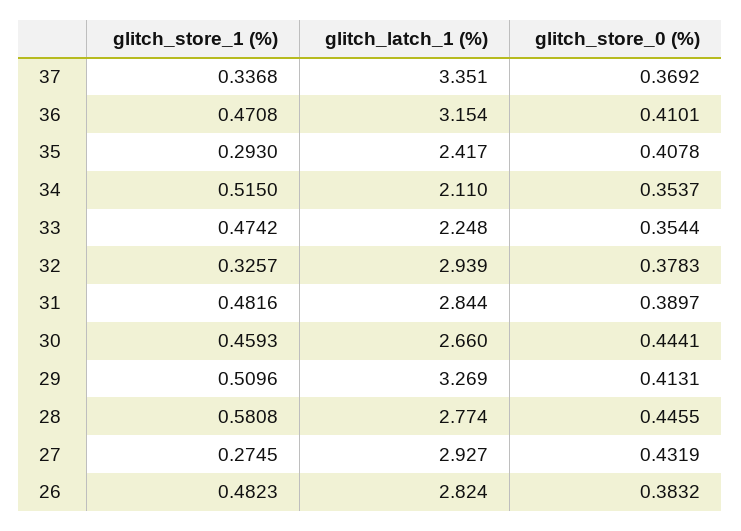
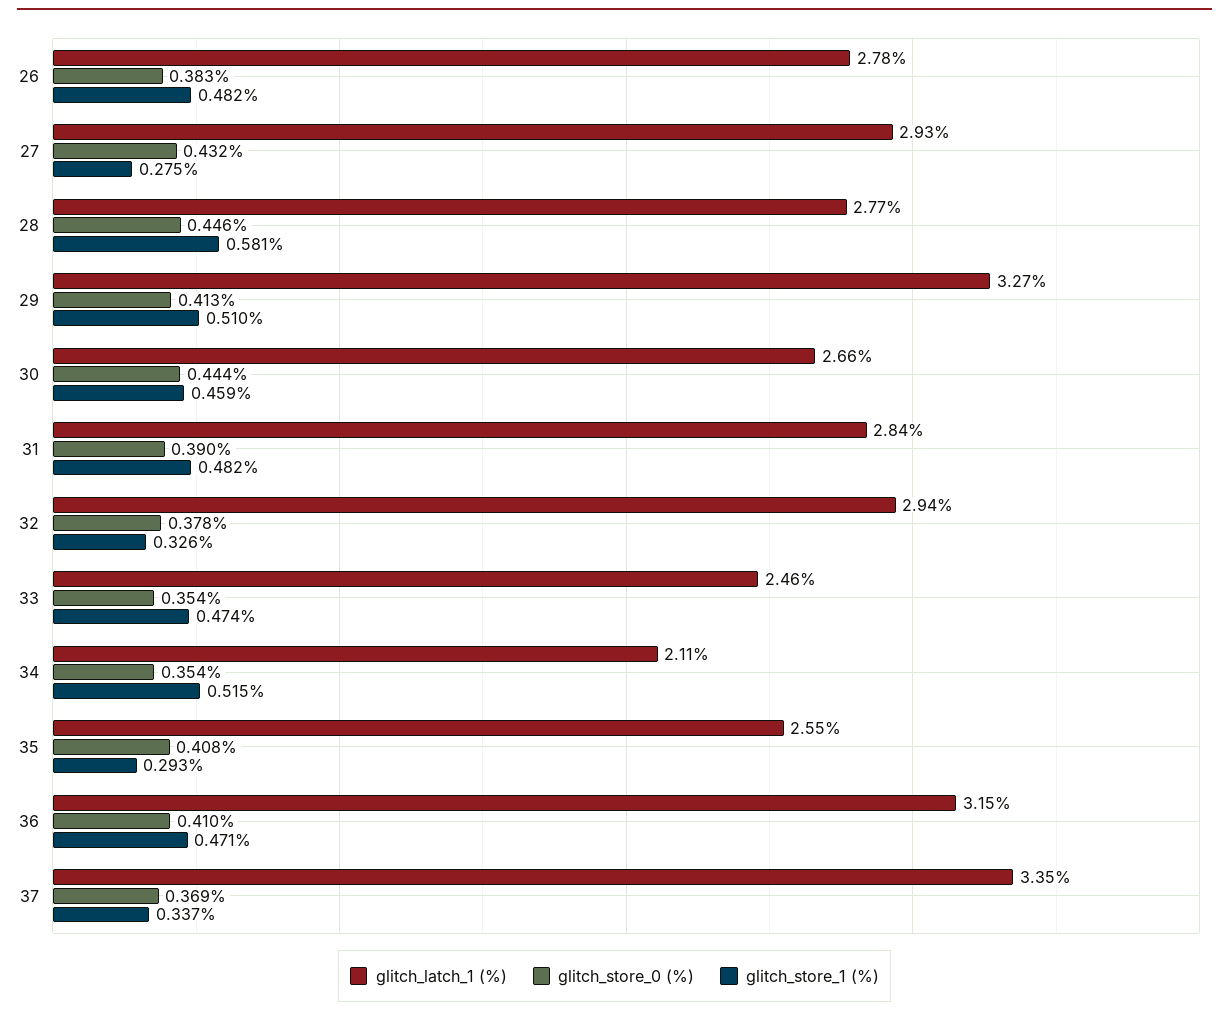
  {
    "glitch_store_1 (%)": {
      "37": 0.3368,
      "36": 0.4708,
      "35": 0.293,
      "34": 0.515,
      "33": 0.4742,
      "32": 0.3257,
      "31": 0.4816,
      "30": 0.4593,
      "29": 0.5096,
      "28": 0.5808,
      "27": 0.2745,
      "26": 0.4823
    },
    "glitch_latch_1 (%)": {
      "37": 3.351,
      "36": 3.154,
-     "35": 2.417,
+     "35": 2.55,
      "34": 2.11,
-     "33": 2.248,
+     "33": 2.46,
      "32": 2.939,
      "31": 2.844,
      "30": 2.66,
      "29": 3.269,
      "28": 2.774,
      "27": 2.927,
-     "26": 2.824
+     "26": 2.78
    },
    "glitch_store_0 (%)": {
      "37": 0.3692,
      "36": 0.4101,
      "35": 0.4078,
      "34": 0.3537,
      "33": 0.3544,
      "32": 0.3783,
      "31": 0.3897,
      "30": 0.4441,
      "29": 0.4131,
      "28": 0.4455,
      "27": 0.4319,
      "26": 0.3832
    }
  }

